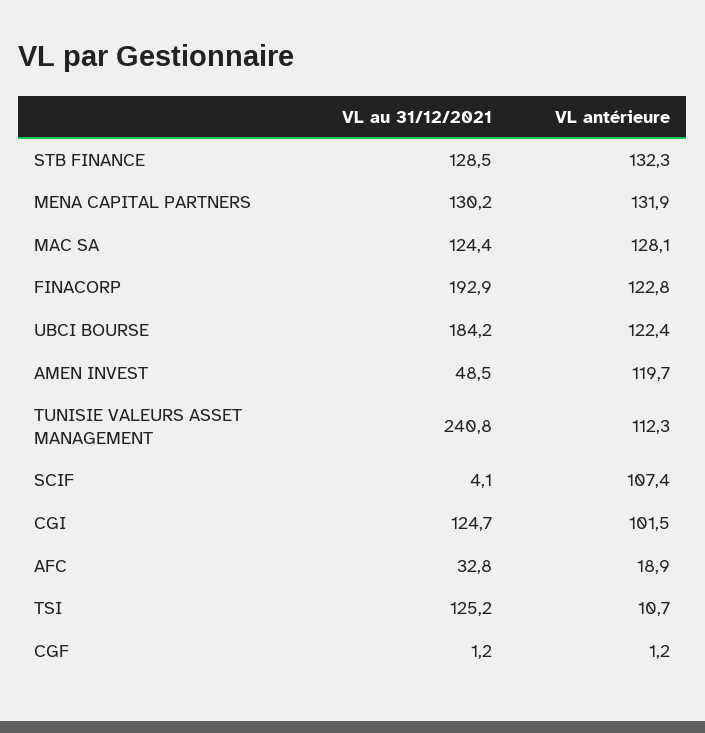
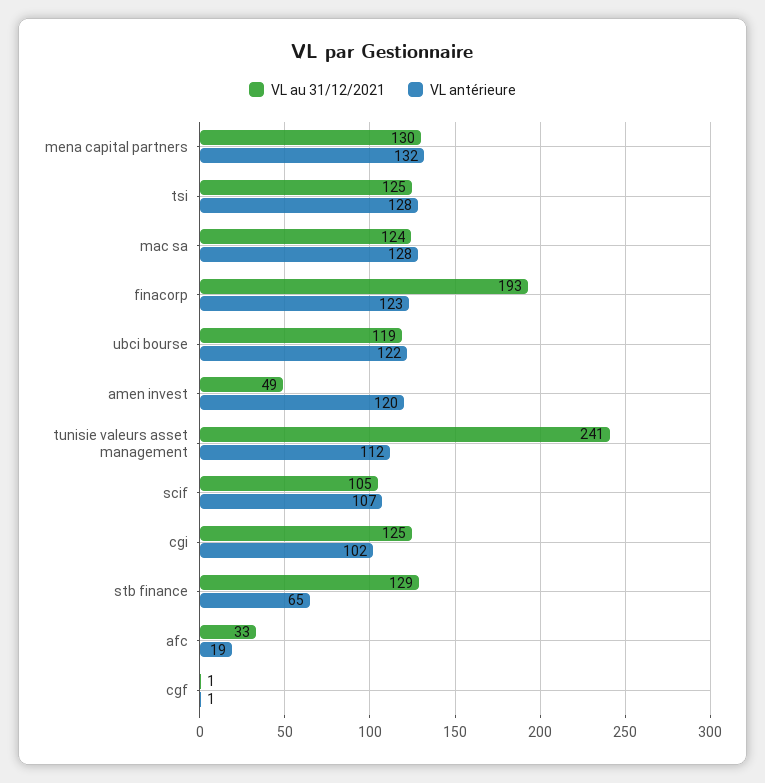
  {
    "VL au 31/12/2021": {
      "STB FINANCE": 128.5,
      "MENA CAPITAL PARTNERS": 130.2,
      "MAC SA": 124.4,
      "FINACORP": 192.9,
-     "UBCI BOURSE": 184.2,
+     "UBCI BOURSE": 119,
      "AMEN INVEST": 48.5,
      "TUNISIE VALEURS ASSET MANAGEMENT": 240.8,
-     "SCIF": 4.1,
+     "SCIF": 105,
      "CGI": 124.7,
      "AFC": 32.8,
      "TSI": 125.2,
      "CGF": 1.2
    },
    "VL antérieure": {
-     "STB FINANCE": 132.3,
+     "STB FINANCE": 65,
      "MENA CAPITAL PARTNERS": 131.9,
      "MAC SA": 128.1,
      "FINACORP": 122.8,
      "UBCI BOURSE": 122.4,
      "AMEN INVEST": 119.7,
      "TUNISIE VALEURS ASSET MANAGEMENT": 112.3,
      "SCIF": 107.4,
      "CGI": 101.5,
      "AFC": 18.9,
-     "TSI": 10.7,
+     "TSI": 128,
      "CGF": 1.2
    }
  }

